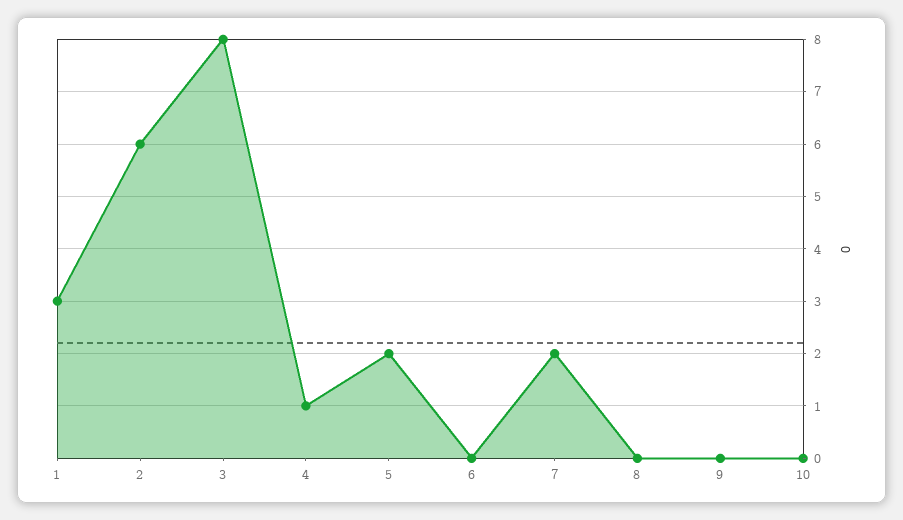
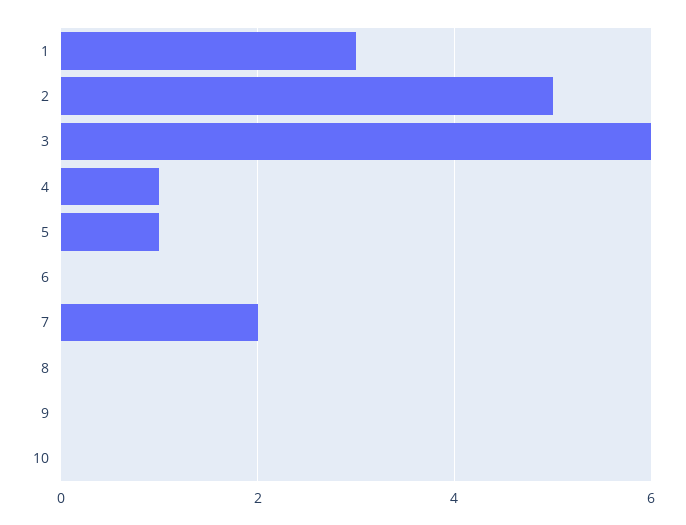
  {
    "1": 3,
-   "2": 6,
+   "2": 5,
-   "3": 8,
+   "3": 6,
    "4": 1,
-   "5": 2,
+   "5": 1,
    "6": 0,
    "7": 2,
    "8": 0,
    "9": 0,
    "10": 0
  }

